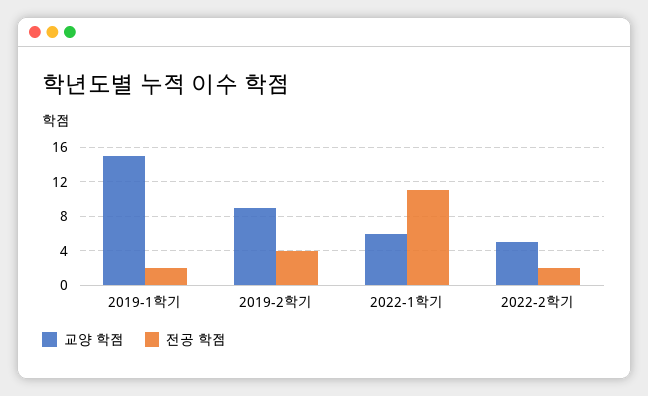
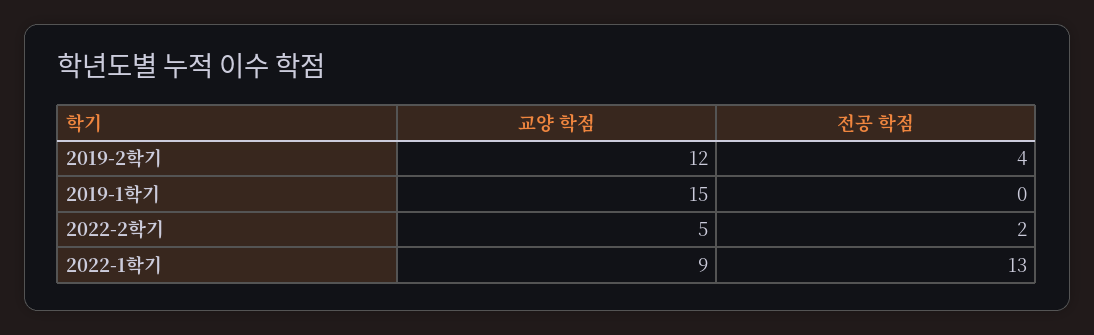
  {
    "교양 학점": {
      "2019-1학기": 15,
-     "2019-2학기": 9,
+     "2019-2학기": 12,
-     "2022-1학기": 6,
+     "2022-1학기": 9,
      "2022-2학기": 5
    },
    "전공 학점": {
-     "2019-1학기": 2,
+     "2019-1학기": 0,
      "2019-2학기": 4,
-     "2022-1학기": 11,
+     "2022-1학기": 13,
      "2022-2학기": 2
    }
  }

